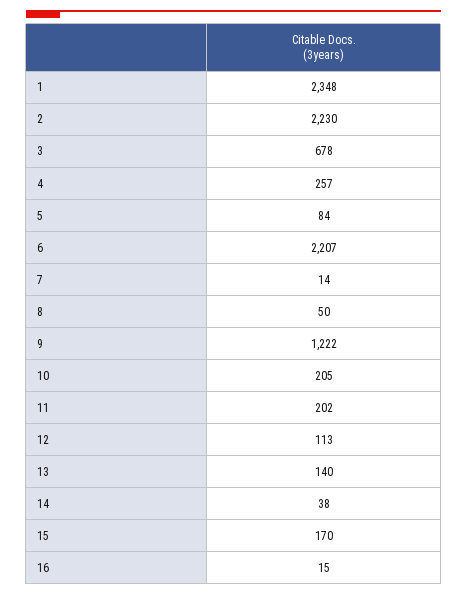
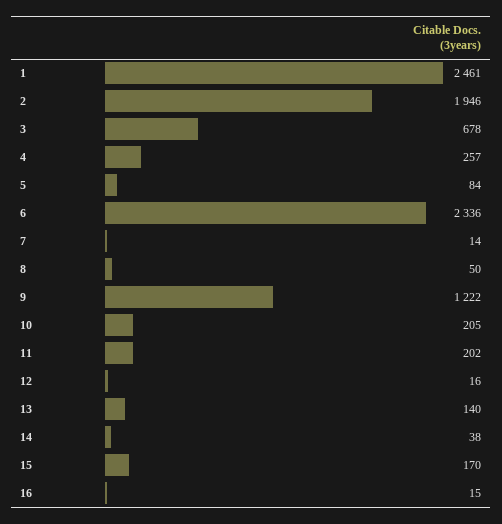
  {
-   "1": 2348,
+   "1": 2461,
-   "2": 2230,
+   "2": 1946,
    "3": 678,
    "4": 257,
    "5": 84,
-   "6": 2207,
+   "6": 2336,
    "7": 14,
    "8": 50,
    "9": 1222,
    "10": 205,
    "11": 202,
-   "12": 113,
+   "12": 16,
    "13": 140,
    "14": 38,
    "15": 170,
    "16": 15
  }

